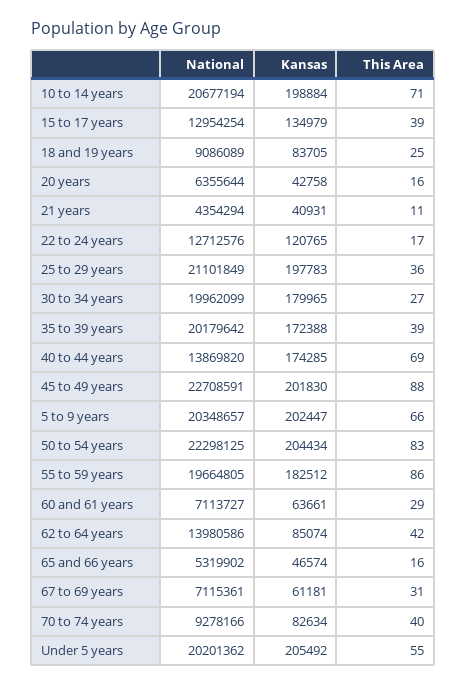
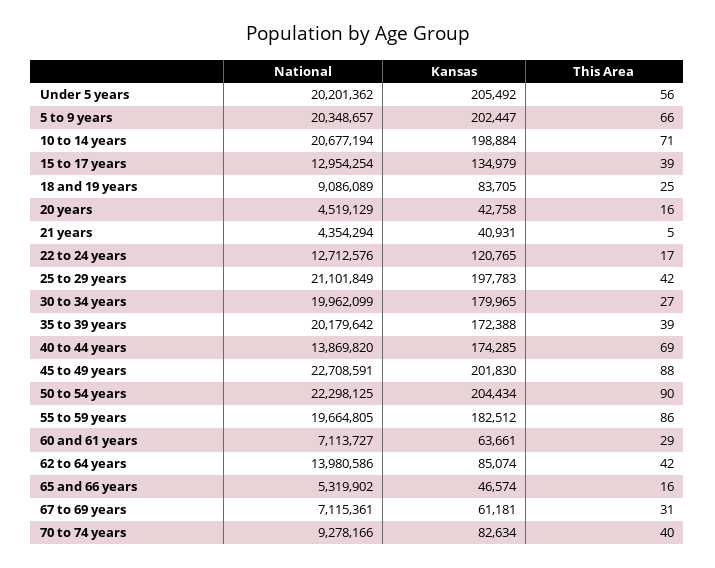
  {
    "National": {
      "10 to 14 years": 20677194,
      "15 to 17 years": 12954254,
      "18 and 19 years": 9086089,
-     "20 years": 6355644,
+     "20 years": 4519129,
      "21 years": 4354294,
      "22 to 24 years": 12712576,
      "25 to 29 years": 21101849,
      "30 to 34 years": 19962099,
      "35 to 39 years": 20179642,
      "40 to 44 years": 13869820,
      "45 to 49 years": 22708591,
      "5 to 9 years": 20348657,
      "50 to 54 years": 22298125,
      "55 to 59 years": 19664805,
      "60 and 61 years": 7113727,
      "62 to 64 years": 13980586,
      "65 and 66 years": 5319902,
      "67 to 69 years": 7115361,
      "70 to 74 years": 9278166,
      "Under 5 years": 20201362
    },
    "Kansas": {
      "10 to 14 years": 198884,
      "15 to 17 years": 134979,
      "18 and 19 years": 83705,
      "20 years": 42758,
      "21 years": 40931,
      "22 to 24 years": 120765,
      "25 to 29 years": 197783,
      "30 to 34 years": 179965,
      "35 to 39 years": 172388,
      "40 to 44 years": 174285,
      "45 to 49 years": 201830,
      "5 to 9 years": 202447,
      "50 to 54 years": 204434,
      "55 to 59 years": 182512,
      "60 and 61 years": 63661,
      "62 to 64 years": 85074,
      "65 and 66 years": 46574,
      "67 to 69 years": 61181,
      "70 to 74 years": 82634,
      "Under 5 years": 205492
    },
    "This Area": {
      "10 to 14 years": 71,
      "15 to 17 years": 39,
      "18 and 19 years": 25,
      "20 years": 16,
-     "21 years": 11,
+     "21 years": 5,
      "22 to 24 years": 17,
-     "25 to 29 years": 36,
+     "25 to 29 years": 42,
      "30 to 34 years": 27,
      "35 to 39 years": 39,
      "40 to 44 years": 69,
      "45 to 49 years": 88,
      "5 to 9 years": 66,
-     "50 to 54 years": 83,
+     "50 to 54 years": 90,
      "55 to 59 years": 86,
      "60 and 61 years": 29,
      "62 to 64 years": 42,
      "65 and 66 years": 16,
      "67 to 69 years": 31,
      "70 to 74 years": 40,
-     "Under 5 years": 55
+     "Under 5 years": 56
    }
  }

